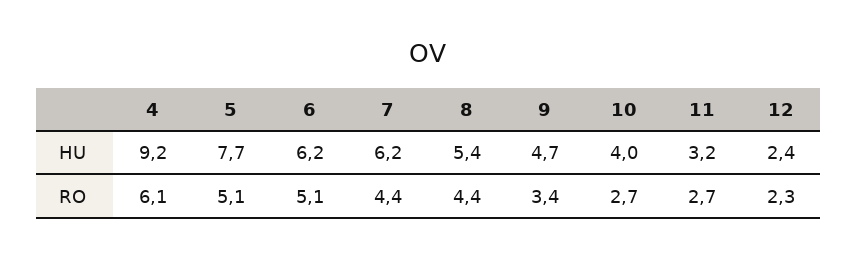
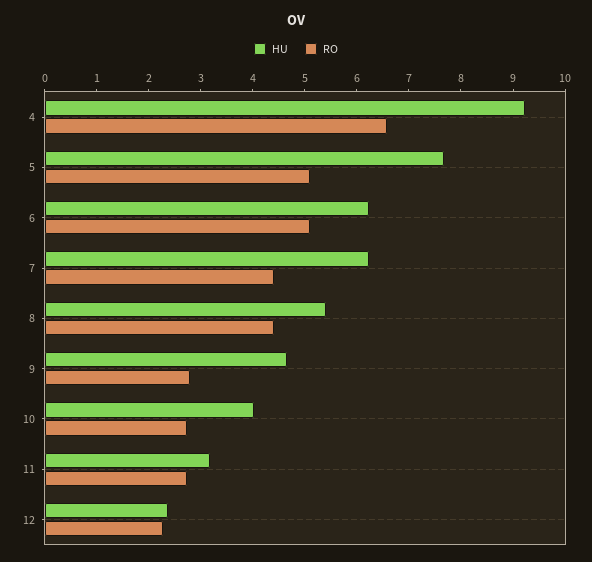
  {
    "HU": {
      "4": 9.2,
      "5": 7.7,
      "6": 6.2,
      "7": 6.2,
      "8": 5.4,
      "9": 4.7,
      "10": 4,
      "11": 3.2,
      "12": 2.4
    },
    "RO": {
-     "4": 6.1,
+     "4": 6.6,
      "5": 5.1,
      "6": 5.1,
      "7": 4.4,
      "8": 4.4,
-     "9": 3.4,
+     "9": 2.8,
      "10": 2.7,
      "11": 2.7,
      "12": 2.3
    }
  }

